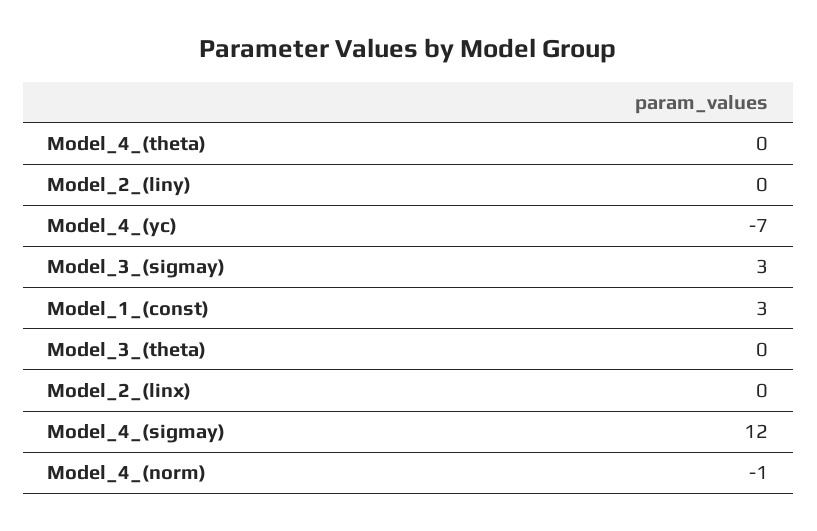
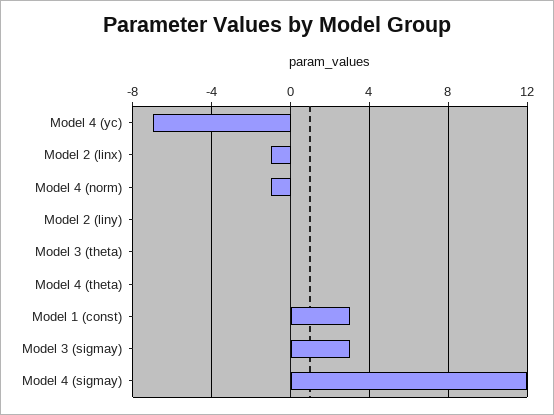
  {
    "Model_4_(theta)": 0,
    "Model_2_(liny)": 0,
    "Model_4_(yc)": -7,
    "Model_3_(sigmay)": 3,
    "Model_1_(const)": 3,
    "Model_3_(theta)": 0,
-   "Model_2_(linx)": 0,
+   "Model_2_(linx)": -1,
    "Model_4_(sigmay)": 12,
    "Model_4_(norm)": -1
  }

